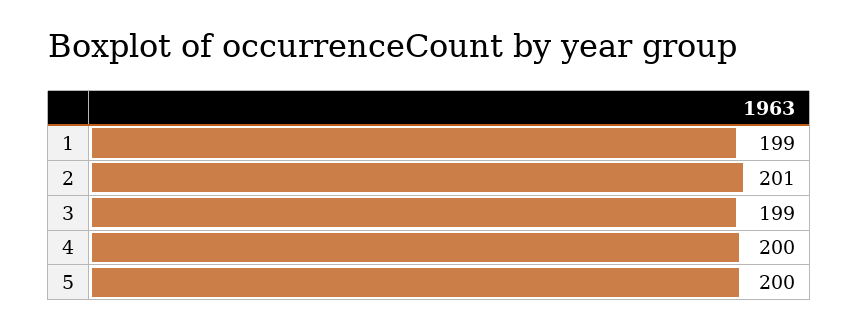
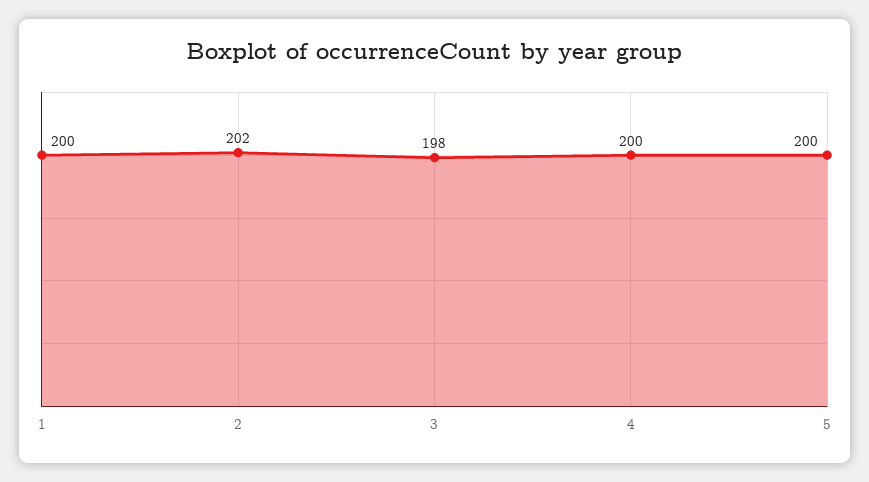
  {
-   "1": 199,
+   "1": 200,
-   "2": 201,
+   "2": 202,
-   "3": 199,
+   "3": 198,
    "4": 200,
    "5": 200
  }

